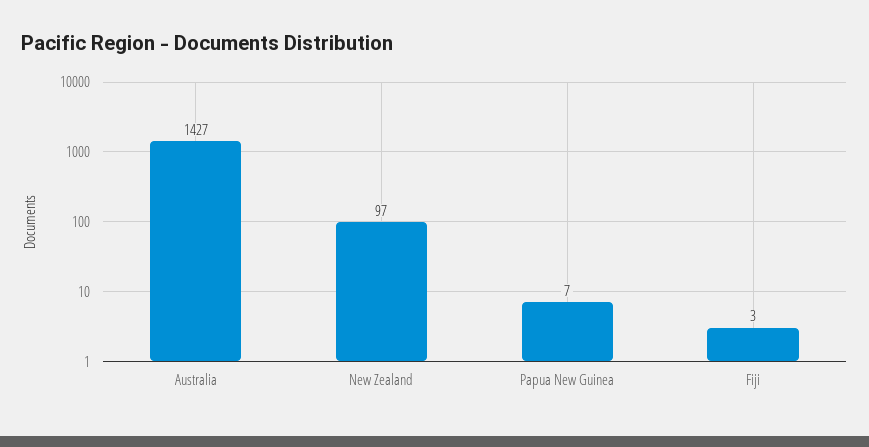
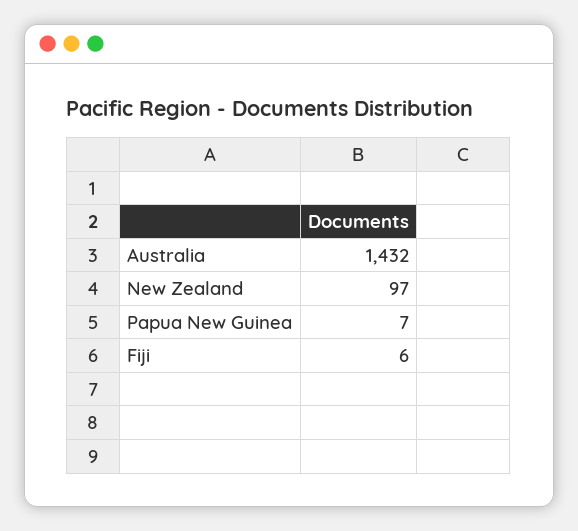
  {
-   "Australia": 1427,
+   "Australia": 1432,
    "New Zealand": 97,
    "Papua New Guinea": 7,
-   "Fiji": 3
+   "Fiji": 6
  }

